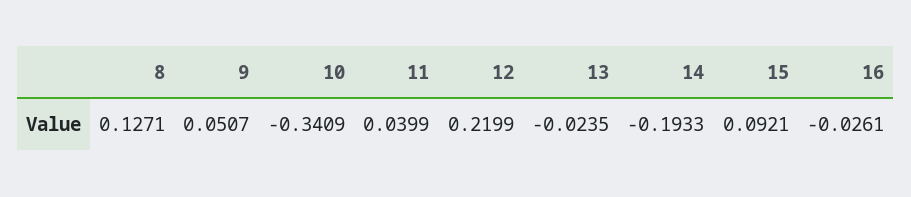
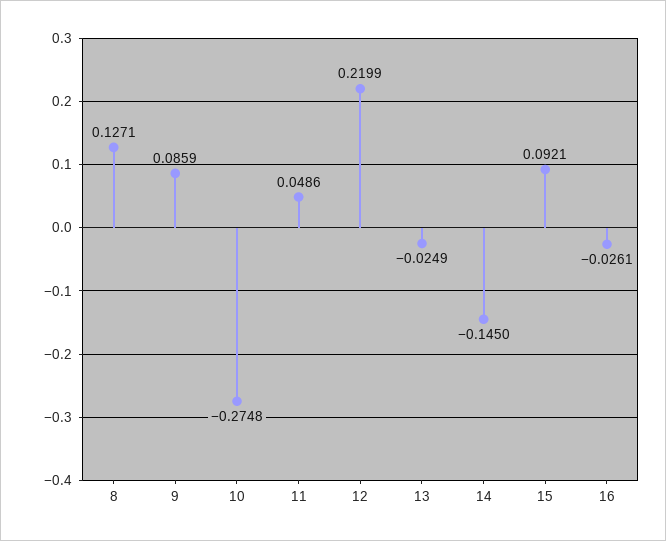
  {
    "8": 0.1271,
-   "9": 0.0507,
+   "9": 0.0859,
-   "10": -0.3409,
+   "10": -0.2748,
-   "11": 0.0399,
+   "11": 0.0486,
    "12": 0.2199,
-   "13": -0.0235,
+   "13": -0.0249,
-   "14": -0.1933,
+   "14": -0.145,
    "15": 0.0921,
    "16": -0.0261
  }

